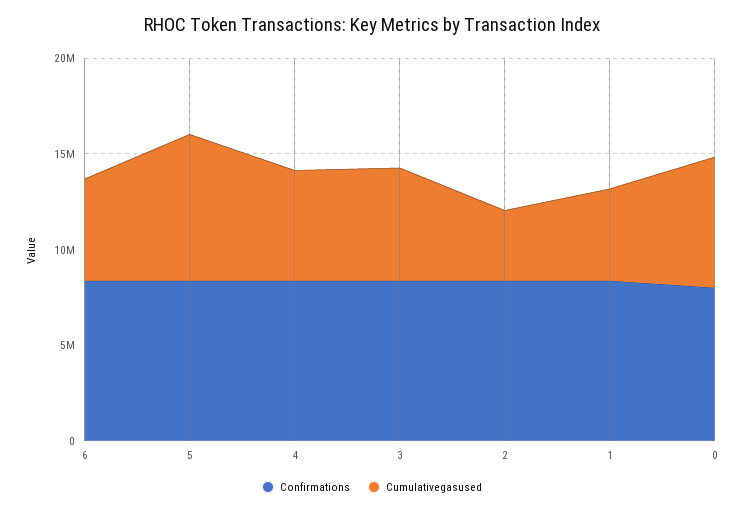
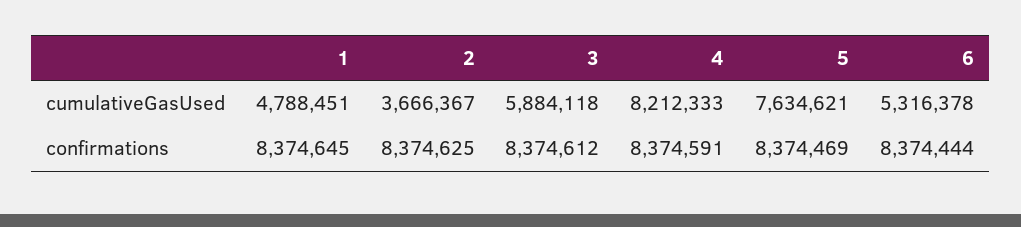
  {
    "Confirmations": {
      "6": 8374444,
      "5": 8374469,
      "4": 8374591,
      "3": 8374612,
      "2": 8374625,
-     "1": 8374645,
+     "1": 8374645
-     "0": 8000000
    },
    "Cumulativegasused": {
      "6": 5316378,
      "5": 7634621,
-     "4": 6000000,
+     "4": 8212333,
      "3": 5884118,
      "2": 3666367,
-     "1": 4788451,
+     "1": 4788451
-     "0": 7000000
    }
  }

